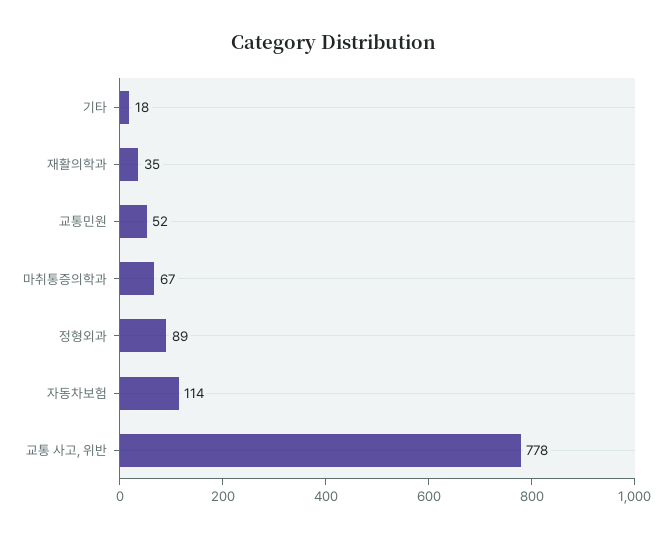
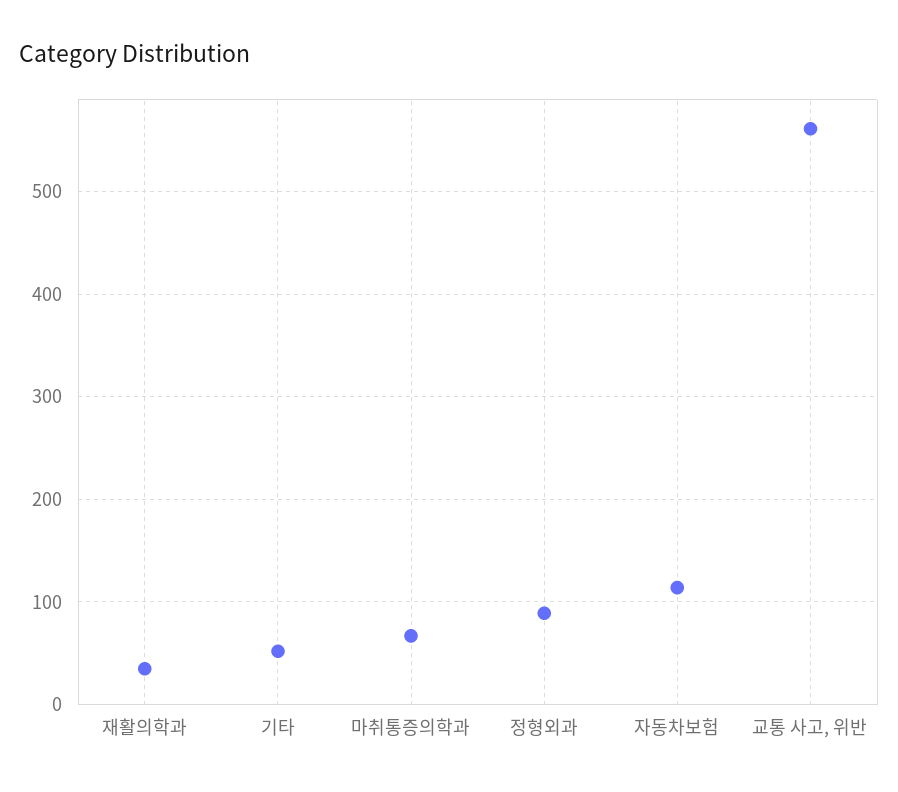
  {
-   "기타": 18,
+   "기타": 50,
    "재활의학과": 35,
-   "교통민원": 52,
    "마취통증의학과": 67,
    "정형외과": 89,
    "자동차보험": 114,
-   "교통 사고, 위반": 778
+   "교통 사고, 위반": 560
  }

